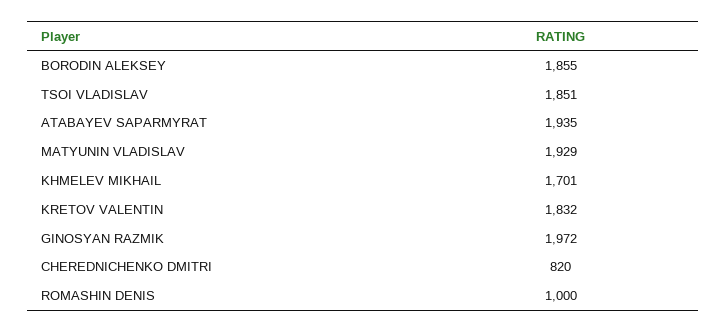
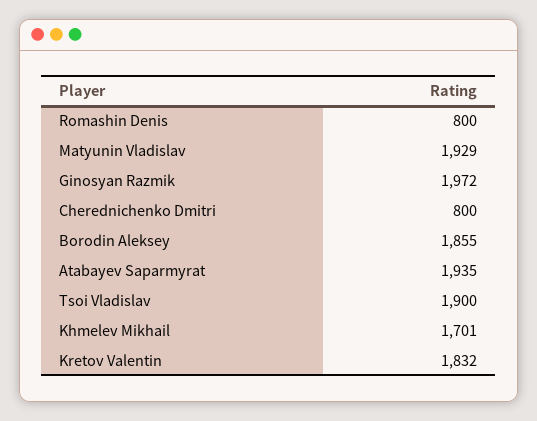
  {
    "BORODIN ALEKSEY": 1855,
-   "TSOI VLADISLAV": 1851,
+   "TSOI VLADISLAV": 1900,
    "ATABAYEV SAPARMYRAT": 1935,
    "MATYUNIN VLADISLAV": 1929,
    "KHMELEV MIKHAIL": 1701,
    "KRETOV VALENTIN": 1832,
    "GINOSYAN RAZMIK": 1972,
-   "CHEREDNICHENKO DMITRI": 820,
+   "CHEREDNICHENKO DMITRI": 800,
-   "ROMASHIN DENIS": 1000
+   "ROMASHIN DENIS": 800
  }

